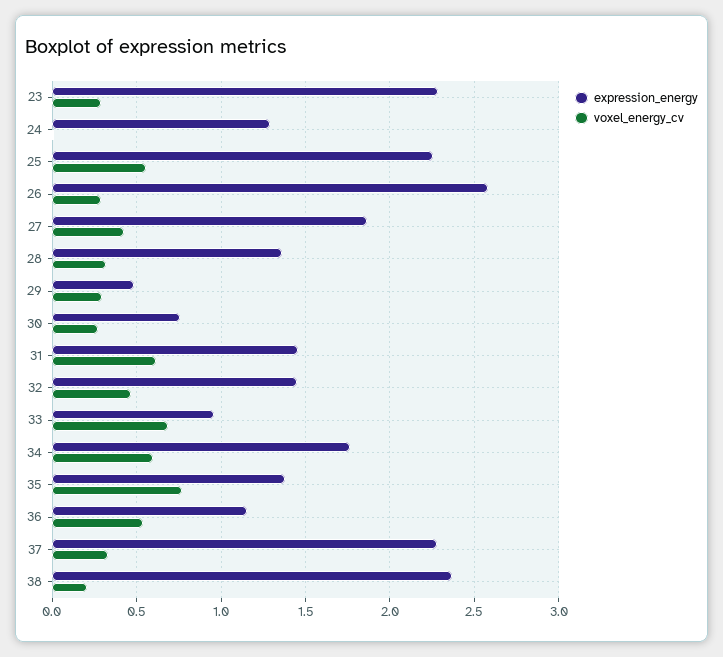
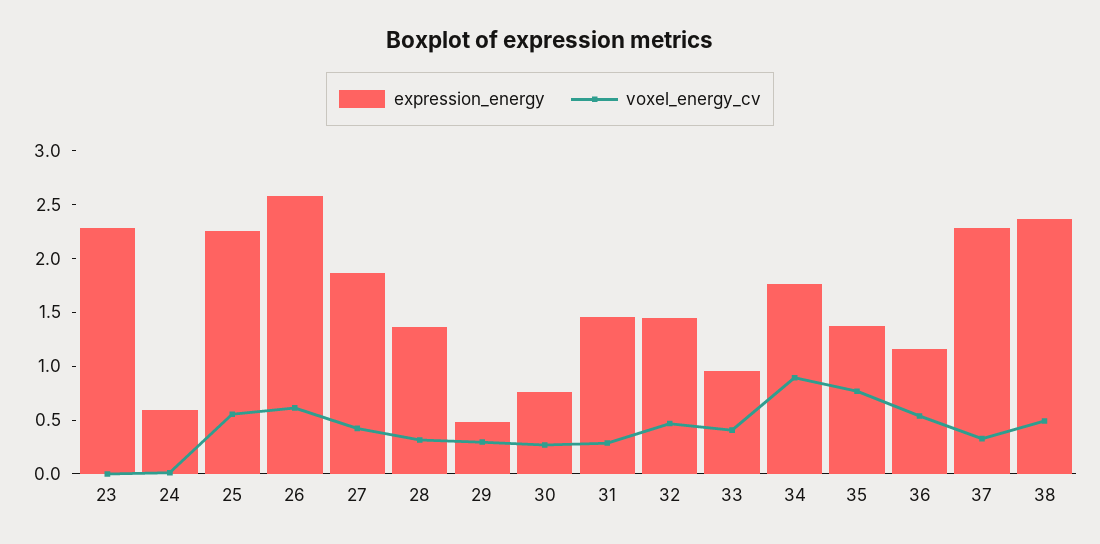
  {
    "expression_energy": {
      "23": 2.3,
-     "24": 1.3,
+     "24": 0.6,
      "25": 2.25,
      "26": 2.6,
      "27": 1.85,
      "28": 1.35,
      "29": 0.5,
      "30": 0.75,
      "31": 1.45,
      "32": 1.45,
      "33": 0.95,
      "34": 1.75,
      "35": 1.4,
      "36": 1.15,
      "37": 2.3,
      "38": 2.35
    },
    "voxel_energy_cv": {
-     "23": 0.3,
+     "23": 0,
      "24": 0,
      "25": 0.55,
-     "26": 0.3,
+     "26": 0.6,
      "27": 0.4,
      "28": 0.3,
      "29": 0.3,
      "30": 0.25,
-     "31": 0.6,
+     "31": 0.3,
      "32": 0.45,
-     "33": 0.7,
+     "33": 0.4,
-     "34": 0.6,
+     "34": 0.9,
      "35": 0.75,
      "36": 0.55,
      "37": 0.35,
-     "38": 0.2
+     "38": 0.5
    }
  }

